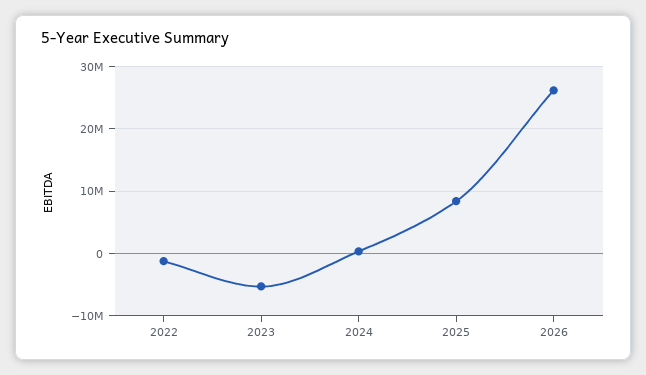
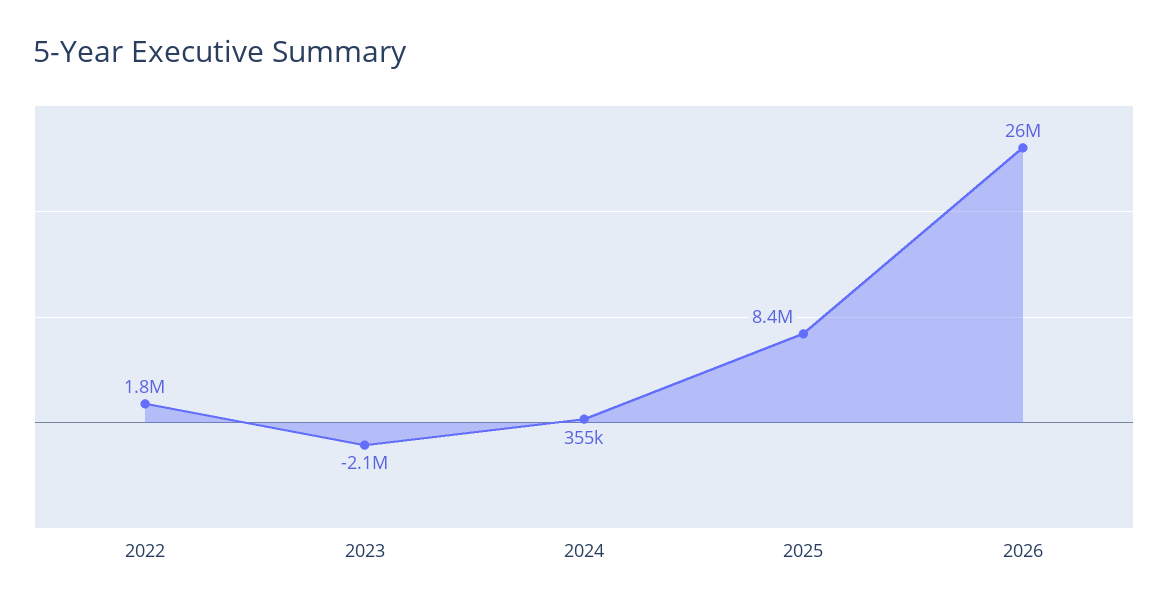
  {
-   "2022": -1000000,
+   "2022": 1800000,
-   "2023": -5000000,
+   "2023": -2100000,
    "2024": 355000,
    "2025": 8400000,
    "2026": 26000000
  }

